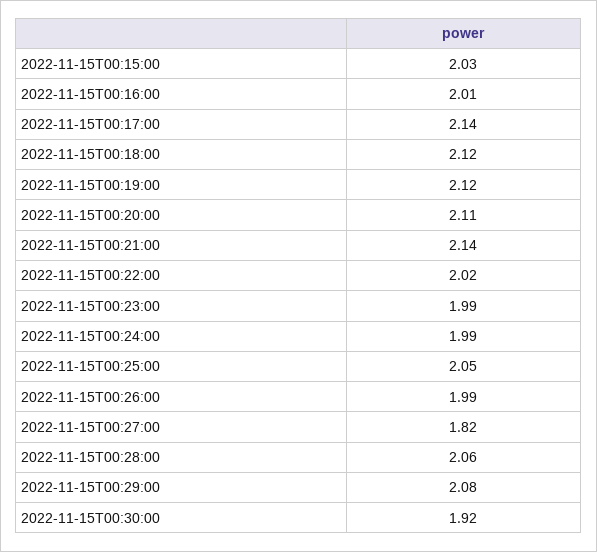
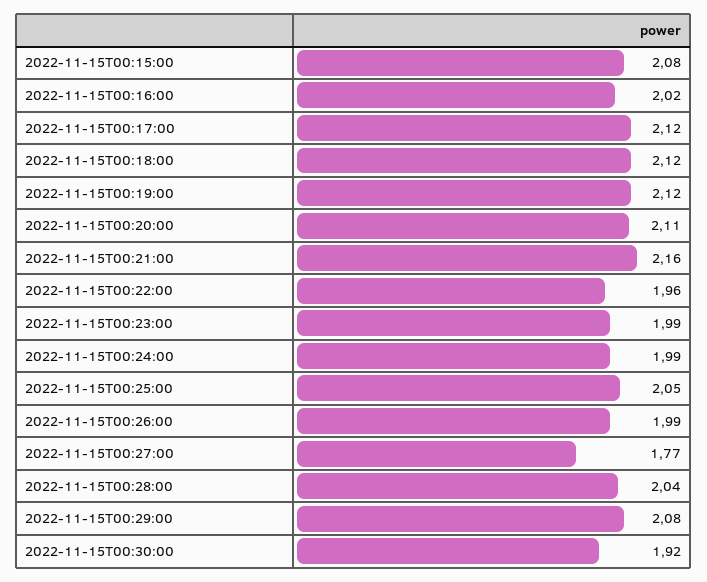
  {
-   "2022-11-15T00:15:00": 2.03,
+   "2022-11-15T00:15:00": 2.08,
-   "2022-11-15T00:16:00": 2.01,
+   "2022-11-15T00:16:00": 2.02,
-   "2022-11-15T00:17:00": 2.14,
+   "2022-11-15T00:17:00": 2.12,
    "2022-11-15T00:18:00": 2.12,
    "2022-11-15T00:19:00": 2.12,
    "2022-11-15T00:20:00": 2.11,
-   "2022-11-15T00:21:00": 2.14,
+   "2022-11-15T00:21:00": 2.16,
-   "2022-11-15T00:22:00": 2.02,
+   "2022-11-15T00:22:00": 1.96,
    "2022-11-15T00:23:00": 1.99,
    "2022-11-15T00:24:00": 1.99,
    "2022-11-15T00:25:00": 2.05,
    "2022-11-15T00:26:00": 1.99,
-   "2022-11-15T00:27:00": 1.82,
+   "2022-11-15T00:27:00": 1.77,
-   "2022-11-15T00:28:00": 2.06,
+   "2022-11-15T00:28:00": 2.04,
    "2022-11-15T00:29:00": 2.08,
    "2022-11-15T00:30:00": 1.92
  }

